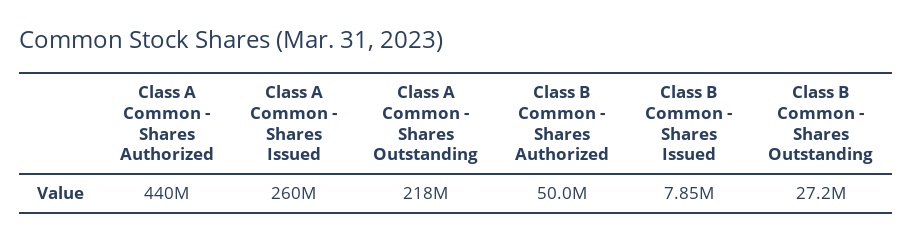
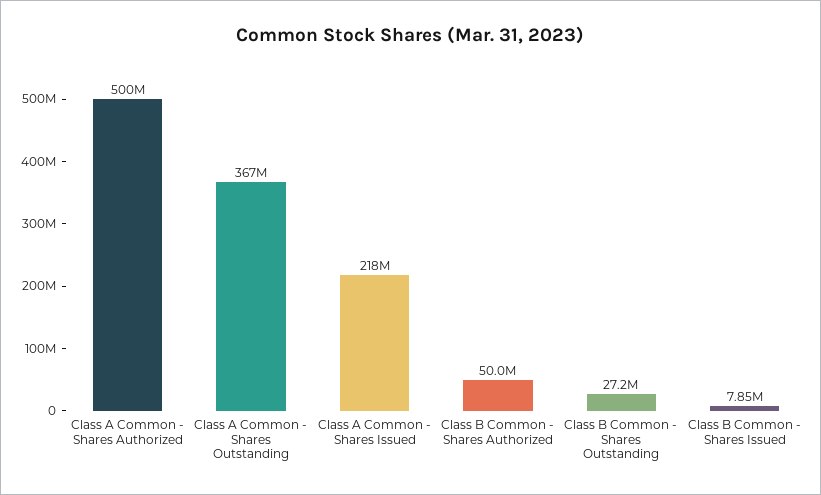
  {
-   "Class A Common - Shares Authorized": 440000000,
+   "Class A Common - Shares Authorized": 500000000,
-   "Class A Common - Shares Issued": 260000000,
+   "Class A Common - Shares Issued": 218000000,
-   "Class A Common - Shares Outstanding": 218000000,
+   "Class A Common - Shares Outstanding": 367000000,
    "Class B Common - Shares Authorized": 50000000,
    "Class B Common - Shares Issued": 7850000,
    "Class B Common - Shares Outstanding": 27200000
  }

